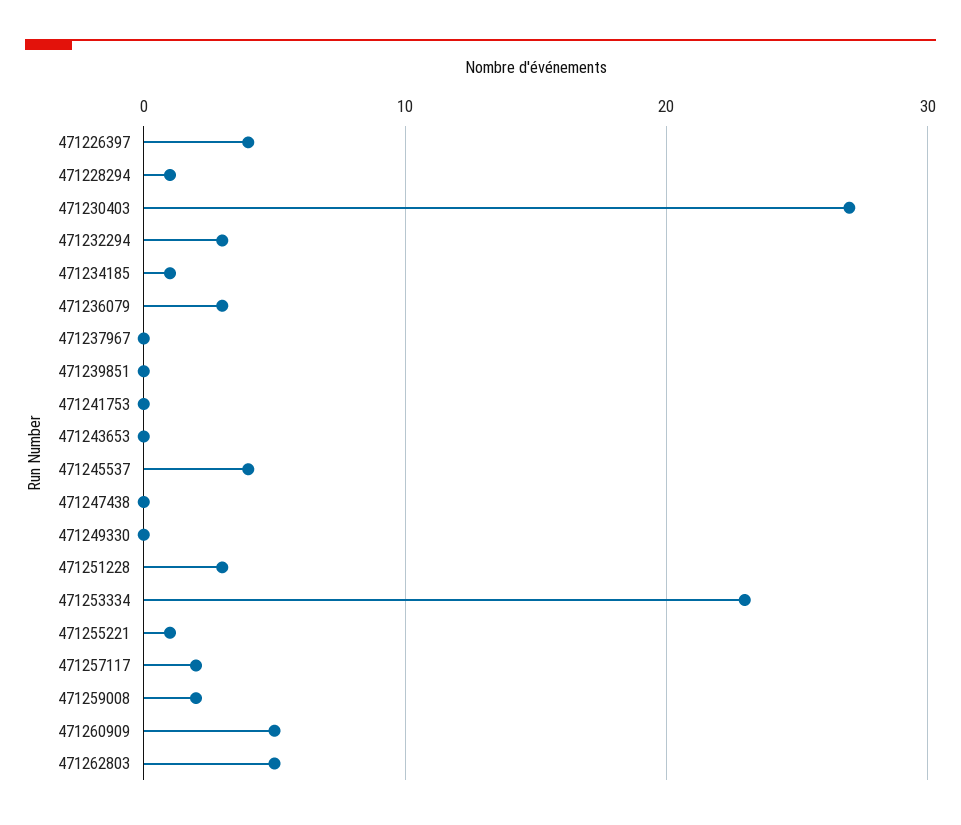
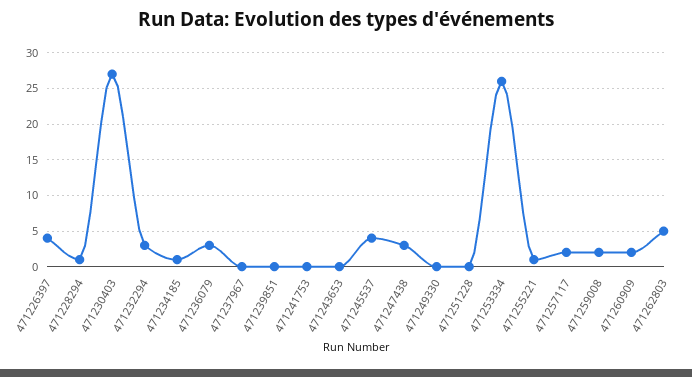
  {
    "471226397": 4,
    "471228294": 1,
    "471230403": 27,
    "471232294": 3,
    "471234185": 1,
    "471236079": 3,
    "471237967": 0,
    "471239851": 0,
    "471241753": 0,
    "471243653": 0,
    "471245537": 4,
-   "471247438": 0,
+   "471247438": 3,
    "471249330": 0,
-   "471251228": 3,
+   "471251228": 0,
-   "471253334": 23,
+   "471253334": 26,
    "471255221": 1,
    "471257117": 2,
    "471259008": 2,
-   "471260909": 5,
+   "471260909": 2,
    "471262803": 5
  }

